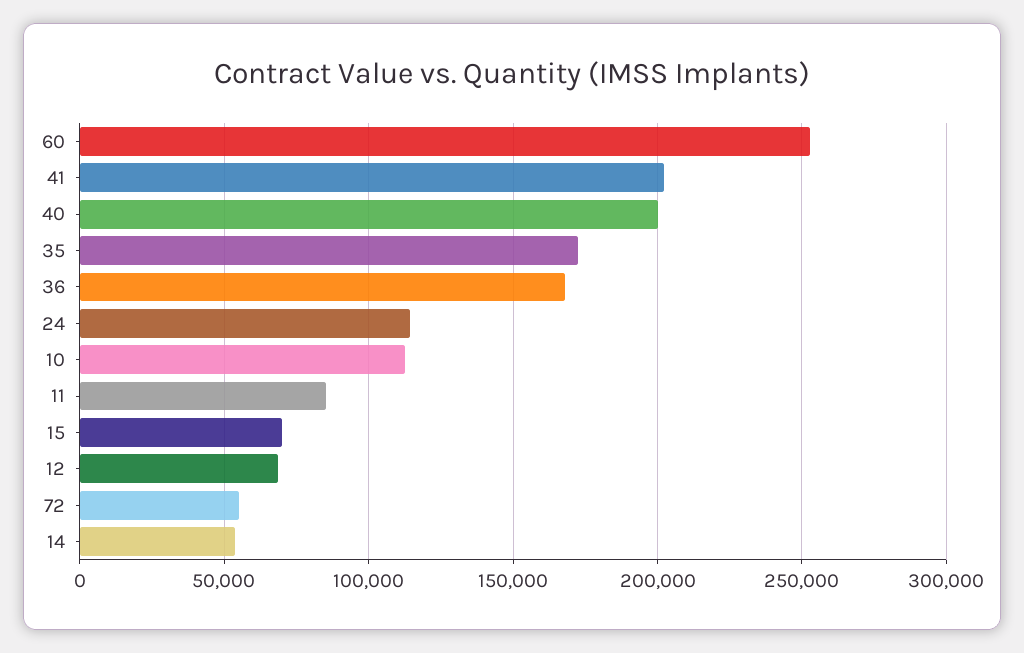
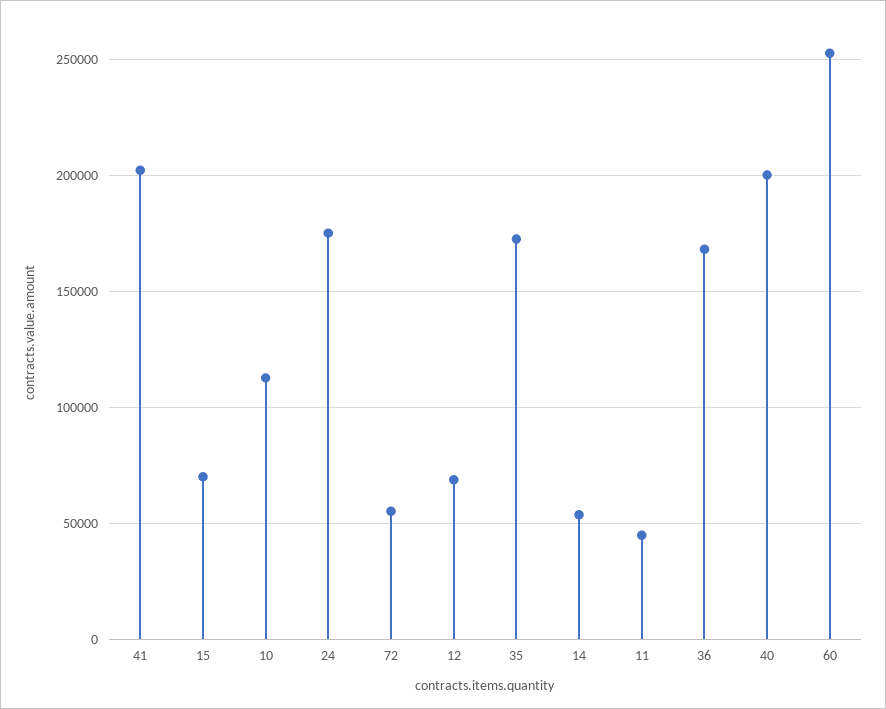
  {
    "60": 255000,
    "41": 200000,
    "40": 200000,
    "35": 175000,
    "36": 170000,
-   "24": 115000,
+   "24": 175000,
    "10": 115000,
-   "11": 85000,
+   "11": 45000,
    "15": 70000,
    "12": 70000,
    "72": 55000,
    "14": 55000
  }

